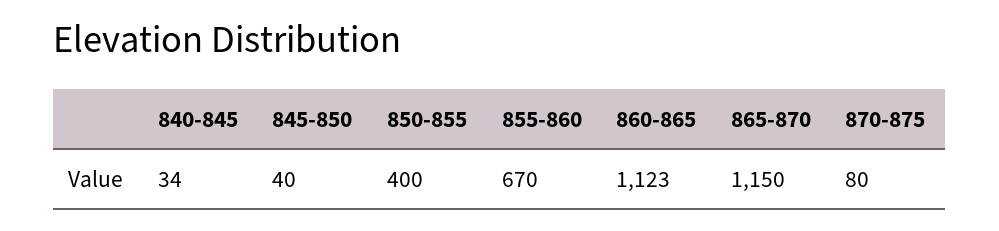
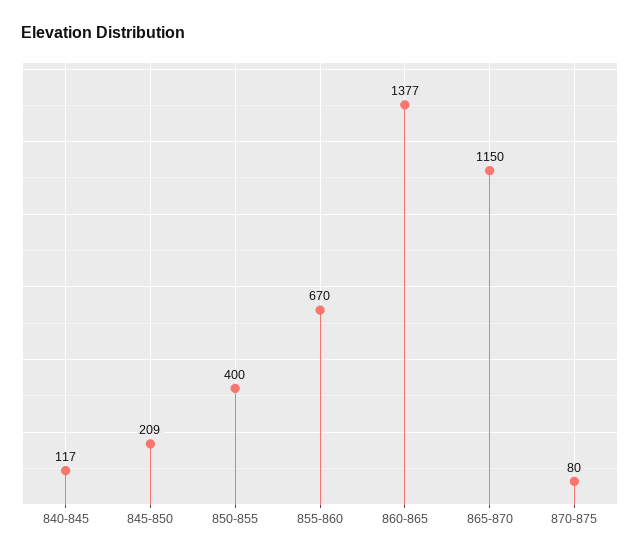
  {
-   "840-845": 34,
+   "840-845": 117,
-   "845-850": 40,
+   "845-850": 209,
    "850-855": 400,
    "855-860": 670,
-   "860-865": 1123,
+   "860-865": 1377,
    "865-870": 1150,
    "870-875": 80
  }

